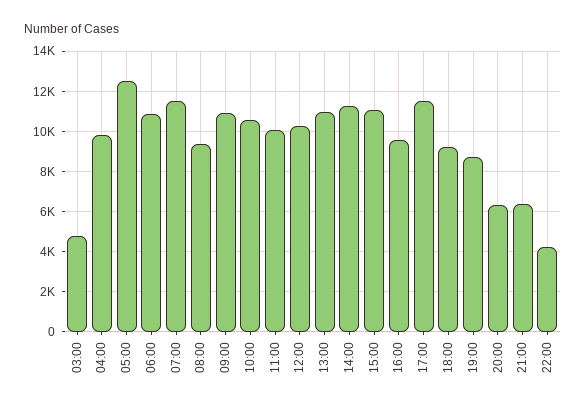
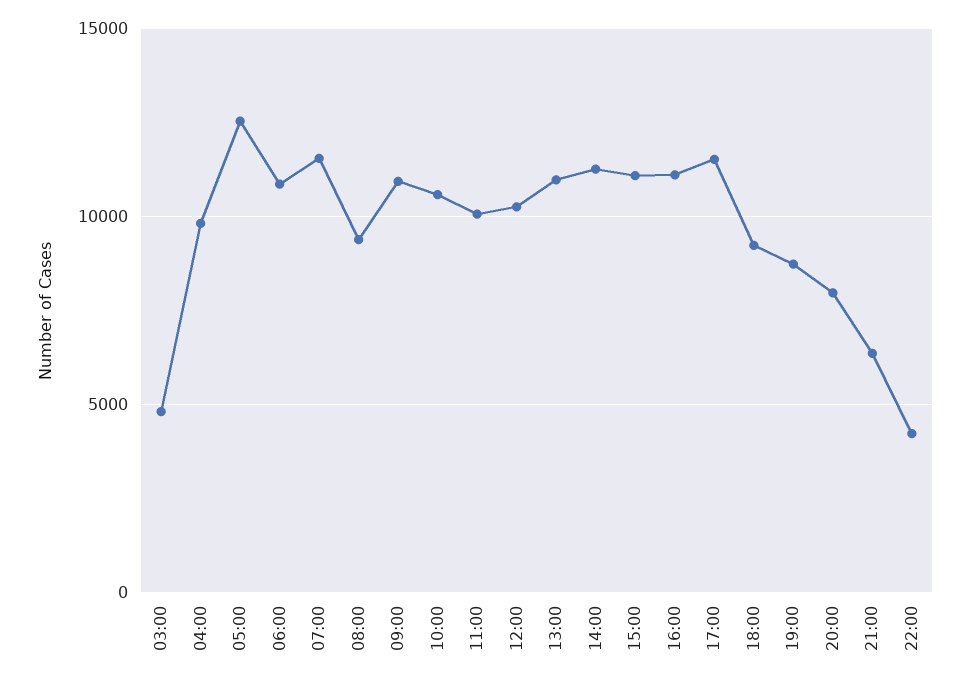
  {
    "03:00": 5000,
    "04:00": 10000,
    "05:00": 12500,
    "06:00": 11000,
    "07:00": 11500,
    "08:00": 9500,
    "09:00": 11000,
    "10:00": 10500,
    "11:00": 10000,
    "12:00": 10500,
    "13:00": 11000,
    "14:00": 11500,
    "15:00": 11000,
-   "16:00": 9500,
+   "16:00": 11000,
    "17:00": 11500,
    "18:00": 9000,
    "19:00": 8500,
-   "20:00": 6500,
+   "20:00": 8000,
    "21:00": 6500,
    "22:00": 4000
  }

